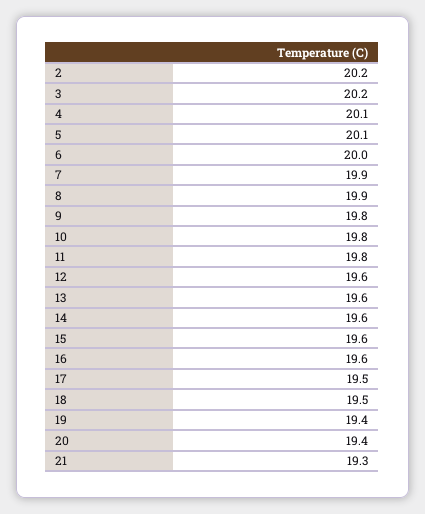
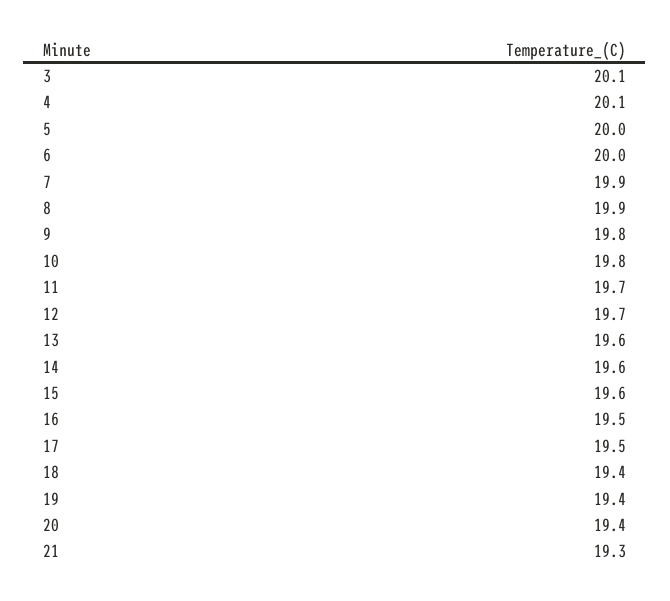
  {
-   "2": 20.2,
-   "3": 20.2,
+   "3": 20.1,
    "4": 20.1,
-   "5": 20.1,
+   "5": 20,
    "6": 20,
    "7": 19.9,
    "8": 19.9,
    "9": 19.8,
    "10": 19.8,
-   "11": 19.8,
+   "11": 19.7,
-   "12": 19.6,
+   "12": 19.7,
    "13": 19.6,
    "14": 19.6,
    "15": 19.6,
-   "16": 19.6,
+   "16": 19.5,
    "17": 19.5,
-   "18": 19.5,
+   "18": 19.4,
    "19": 19.4,
    "20": 19.4,
    "21": 19.3
  }

